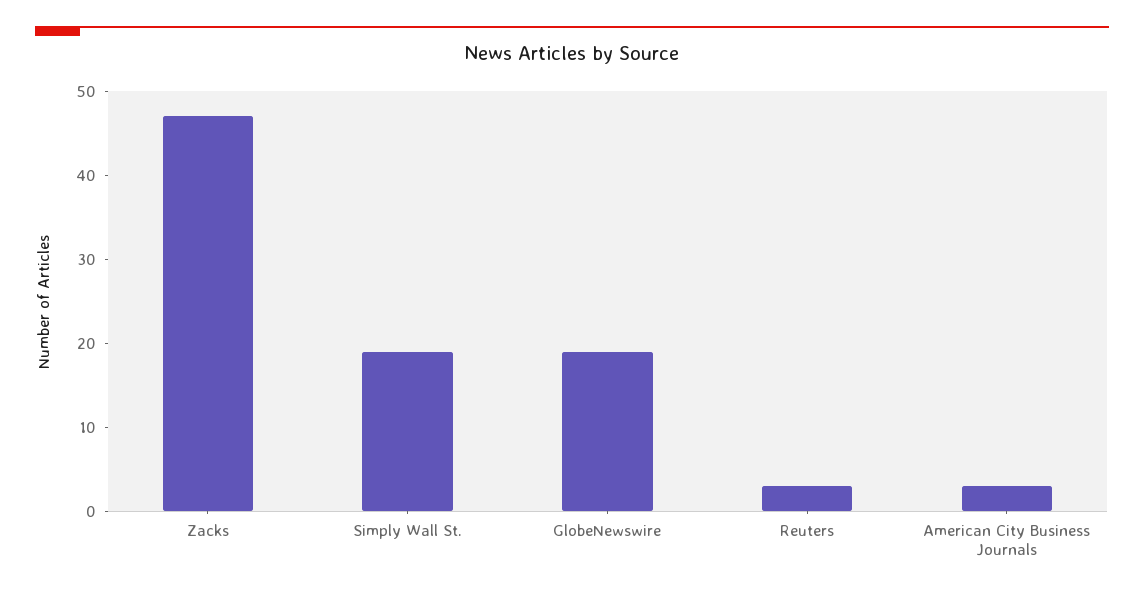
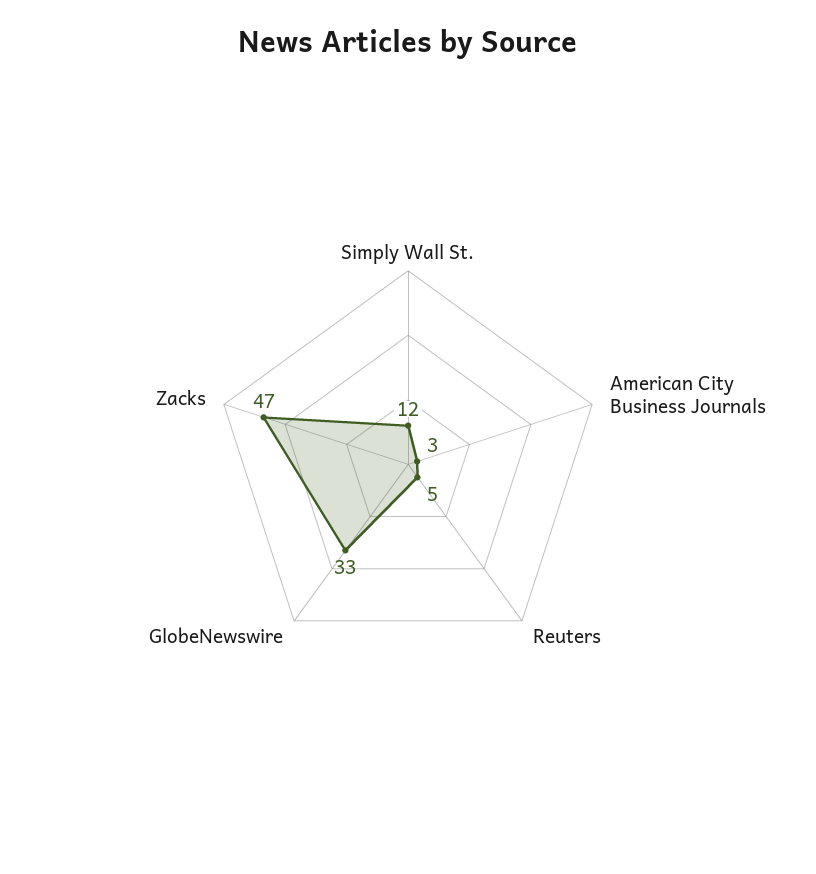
  {
    "Zacks": 47,
-   "Simply Wall St.": 19,
+   "Simply Wall St.": 12,
-   "GlobeNewswire": 19,
+   "GlobeNewswire": 33,
-   "Reuters": 3,
+   "Reuters": 5,
    "American City Business Journals": 3
  }

